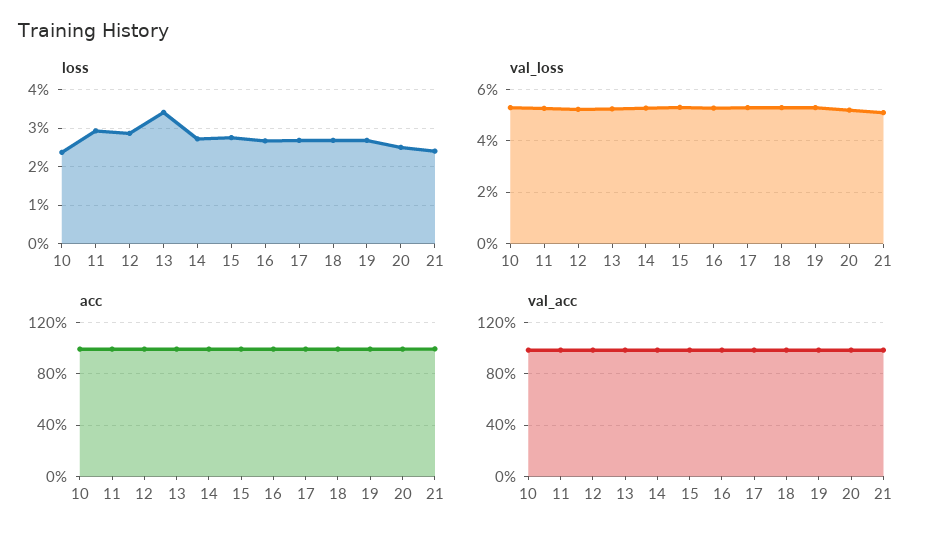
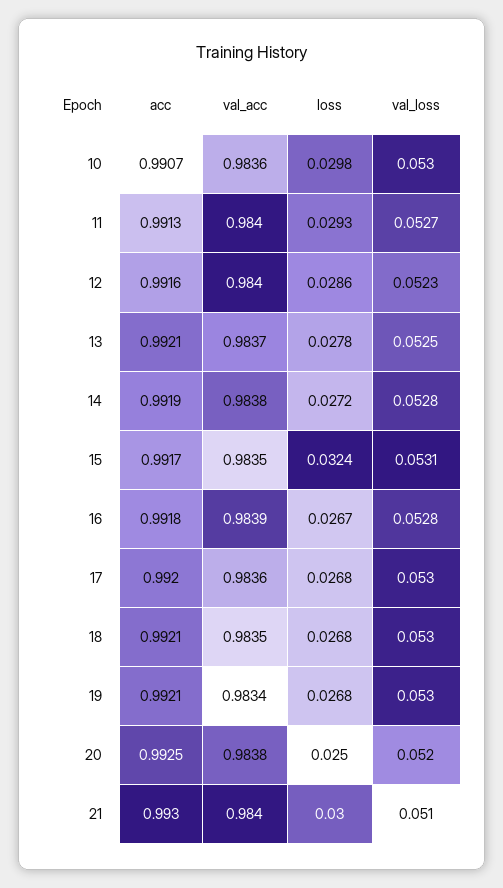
  {
    "loss": {
-     "10": 0.024,
+     "10": 0.0298,
      "11": 0.0293,
      "12": 0.0286,
-     "13": 0.034,
+     "13": 0.0278,
      "14": 0.0272,
-     "15": 0.028,
+     "15": 0.0324,
      "16": 0.0267,
      "17": 0.0268,
      "18": 0.0268,
      "19": 0.0268,
      "20": 0.025,
-     "21": 0.024
+     "21": 0.03
    },
    "val_loss": {
      "10": 0.053,
      "11": 0.0527,
      "12": 0.0523,
      "13": 0.0525,
      "14": 0.0528,
      "15": 0.0531,
      "16": 0.0528,
      "17": 0.053,
      "18": 0.053,
      "19": 0.053,
      "20": 0.052,
      "21": 0.051
    },
    "acc": {
      "10": 0.9907,
      "11": 0.9913,
      "12": 0.9916,
      "13": 0.9921,
      "14": 0.9919,
      "15": 0.9917,
      "16": 0.9918,
      "17": 0.992,
      "18": 0.9921,
      "19": 0.9921,
      "20": 0.9925,
      "21": 0.993
    },
    "val_acc": {
      "10": 0.9836,
      "11": 0.984,
      "12": 0.984,
      "13": 0.9837,
      "14": 0.9838,
      "15": 0.9835,
      "16": 0.9839,
      "17": 0.9836,
      "18": 0.9835,
      "19": 0.9834,
      "20": 0.9838,
      "21": 0.984
    }
  }

